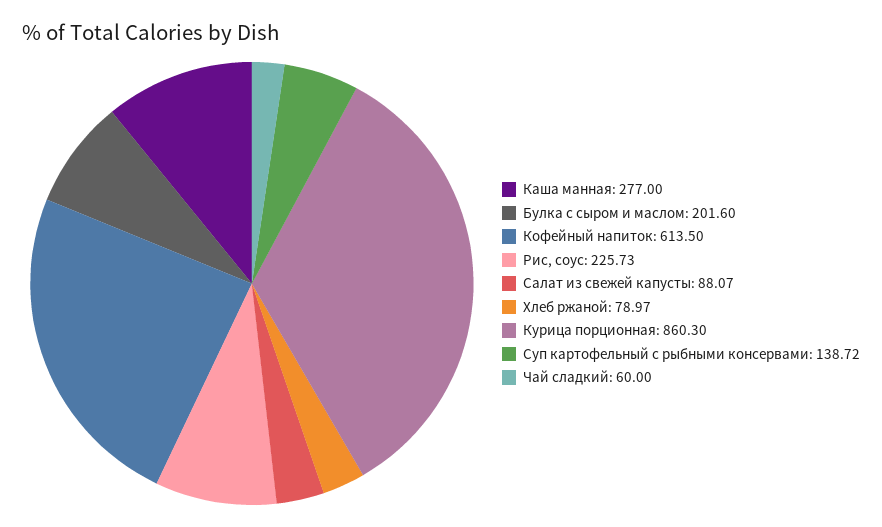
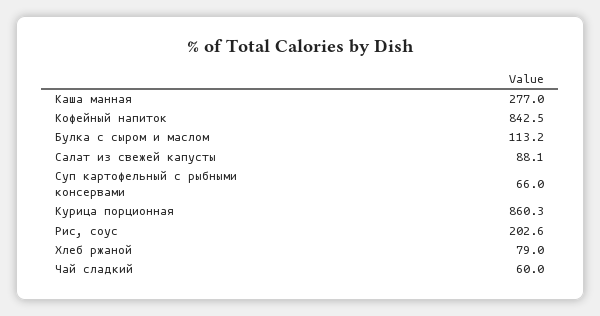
  {
    "Каша манная": 277,
-   "Булка с сыром и маслом": 201.6,
+   "Булка с сыром и маслом": 113.2,
-   "Кофейный напиток": 613.5,
+   "Кофейный напиток": 842.5,
-   "Рис, соус": 225.73,
+   "Рис, соус": 202.6,
    "Салат из свежей капусты": 88.07,
    "Хлеб ржаной": 78.97,
    "Курица порционная": 860.3,
-   "Суп картофельный с рыбными консервами": 138.72,
+   "Суп картофельный с рыбными консервами": 66,
    "Чай сладкий": 60
  }

